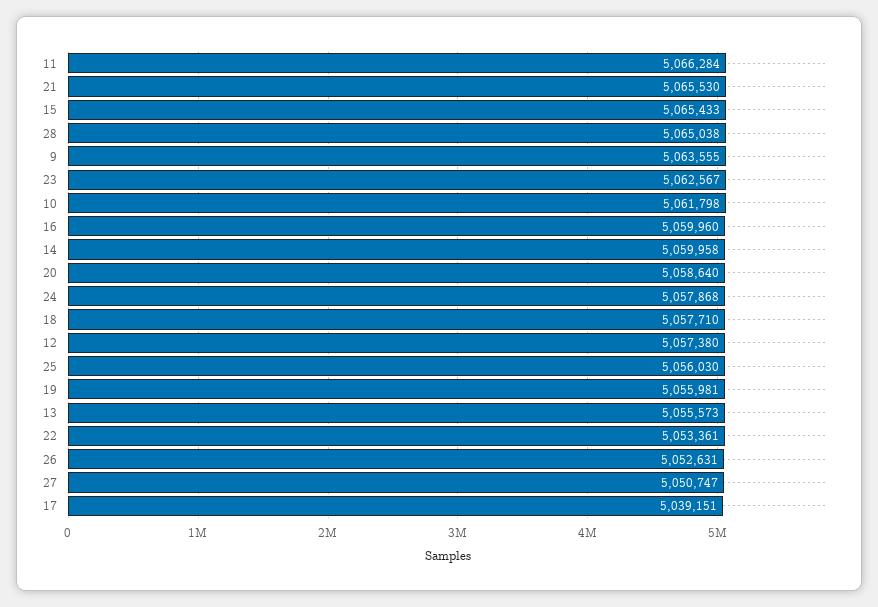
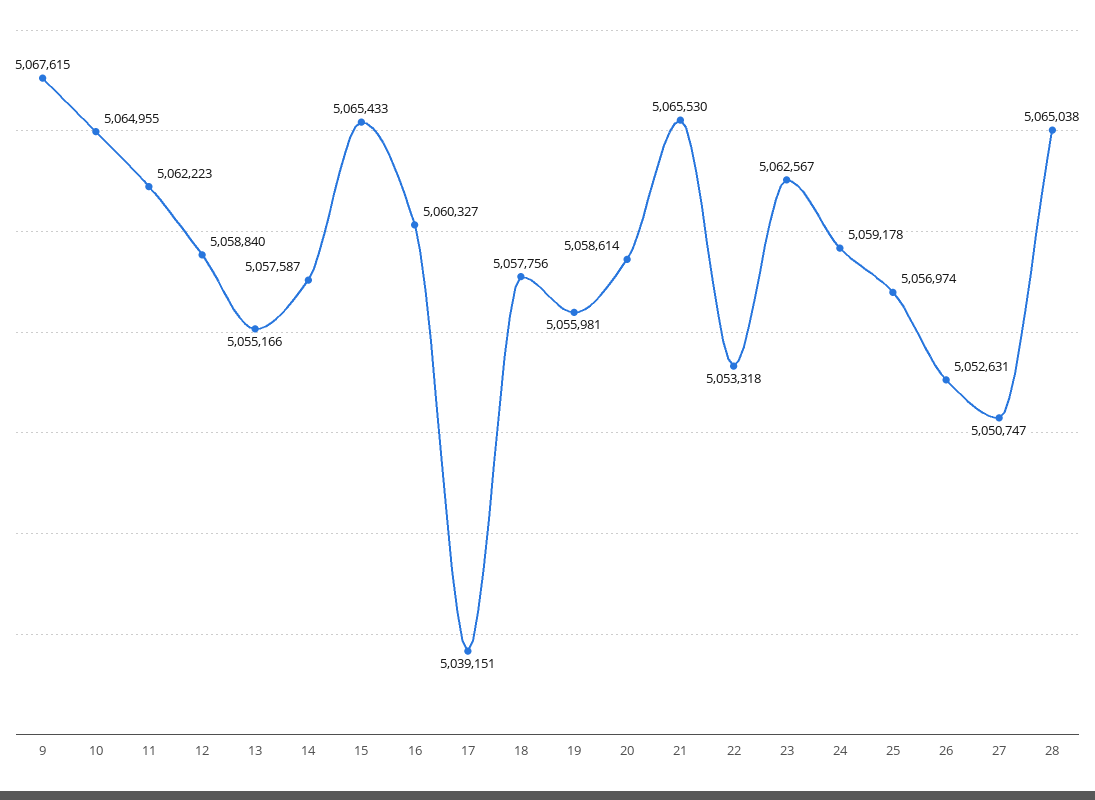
  {
-   "11": 5066284,
+   "11": 5062223,
    "21": 5065530,
    "15": 5065433,
    "28": 5065038,
-   "9": 5063555,
+   "9": 5067615,
    "23": 5062567,
-   "10": 5061798,
+   "10": 5064955,
-   "16": 5059960,
+   "16": 5060327,
-   "14": 5059958,
+   "14": 5057587,
-   "20": 5058640,
+   "20": 5058614,
-   "24": 5057868,
+   "24": 5059178,
-   "18": 5057710,
+   "18": 5057756,
-   "12": 5057380,
+   "12": 5058840,
-   "25": 5056030,
+   "25": 5056974,
    "19": 5055981,
-   "13": 5055573,
+   "13": 5055166,
-   "22": 5053361,
+   "22": 5053318,
    "26": 5052631,
    "27": 5050747,
    "17": 5039151
  }

